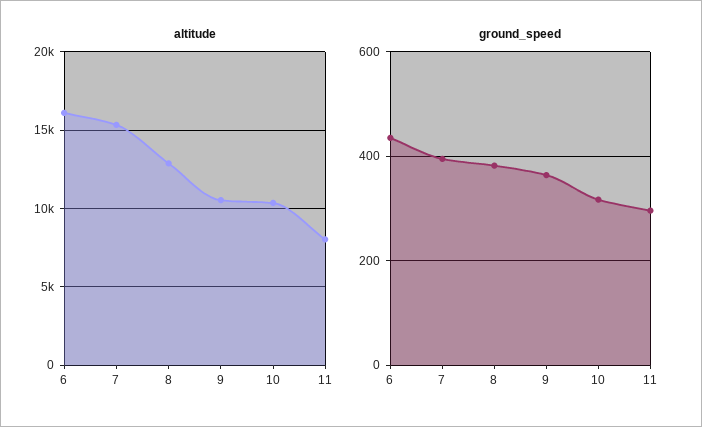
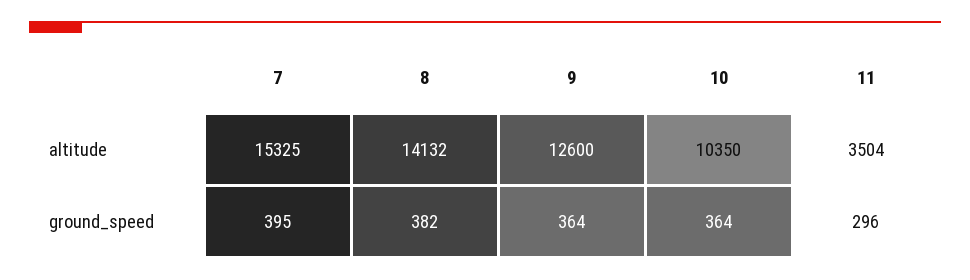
  {
    "altitude": {
-     "6": 16000,
      "7": 15325,
-     "8": 13000,
+     "8": 14132,
-     "9": 10500,
+     "9": 12600,
      "10": 10350,
-     "11": 8000
+     "11": 3504
    },
    "ground_speed": {
-     "6": 440,
      "7": 395,
      "8": 382,
      "9": 364,
-     "10": 320,
+     "10": 364,
      "11": 296
    }
  }

